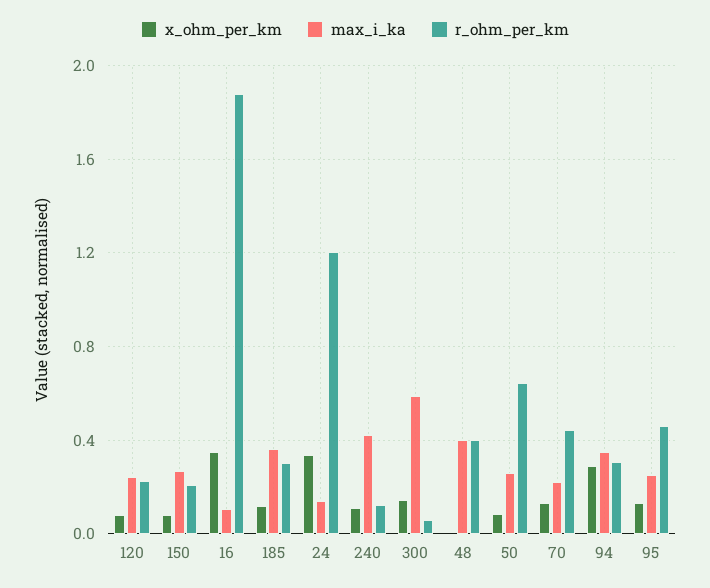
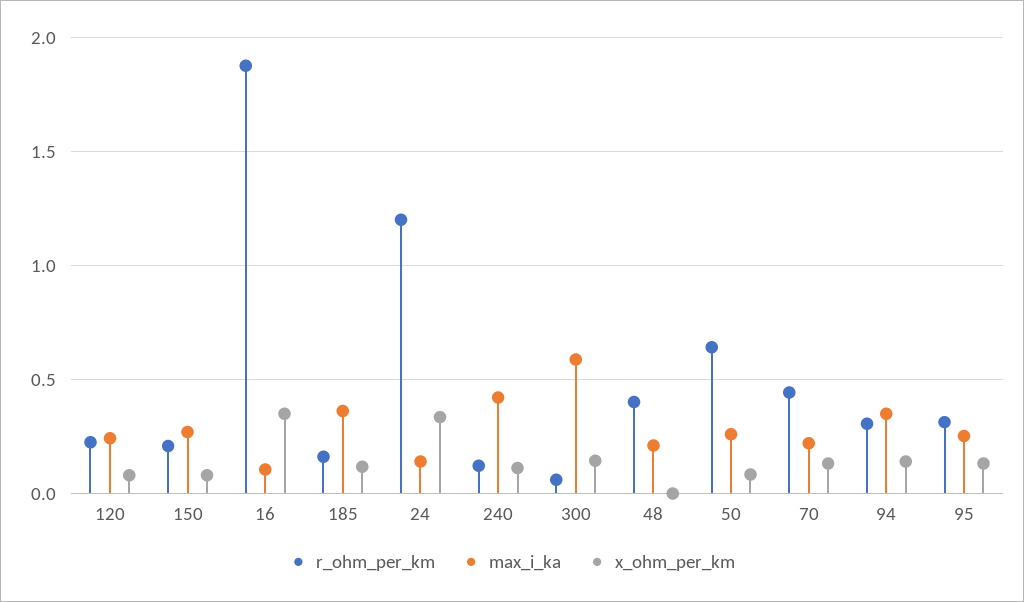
  {
    "x_ohm_per_km": {
      "120": 0.1,
      "150": 0.1,
      "16": 0.35,
      "185": 0.1,
      "24": 0.35,
      "240": 0.1,
      "300": 0.15,
      "48": 0,
      "50": 0.1,
      "70": 0.15,
-     "94": 0.3,
+     "94": 0.15,
      "95": 0.15
    },
    "max_i_ka": {
      "120": 0.25,
      "150": 0.25,
      "16": 0.1,
      "185": 0.35,
      "24": 0.15,
      "240": 0.4,
      "300": 0.6,
-     "48": 0.4,
+     "48": 0.2,
      "50": 0.25,
      "70": 0.2,
      "94": 0.35,
      "95": 0.25
    },
    "r_ohm_per_km": {
      "120": 0.25,
      "150": 0.2,
      "16": 1.9,
-     "185": 0.3,
+     "185": 0.15,
      "24": 1.2,
      "240": 0.1,
      "300": 0.05,
      "48": 0.4,
      "50": 0.65,
      "70": 0.45,
      "94": 0.3,
-     "95": 0.45
+     "95": 0.3
    }
  }

